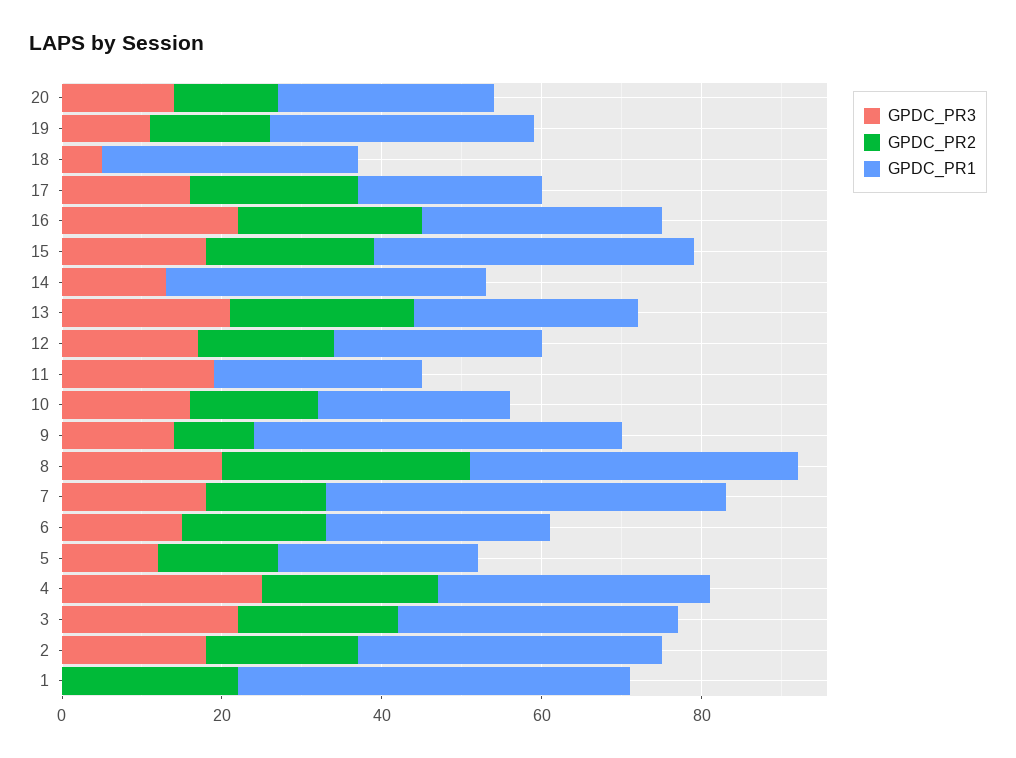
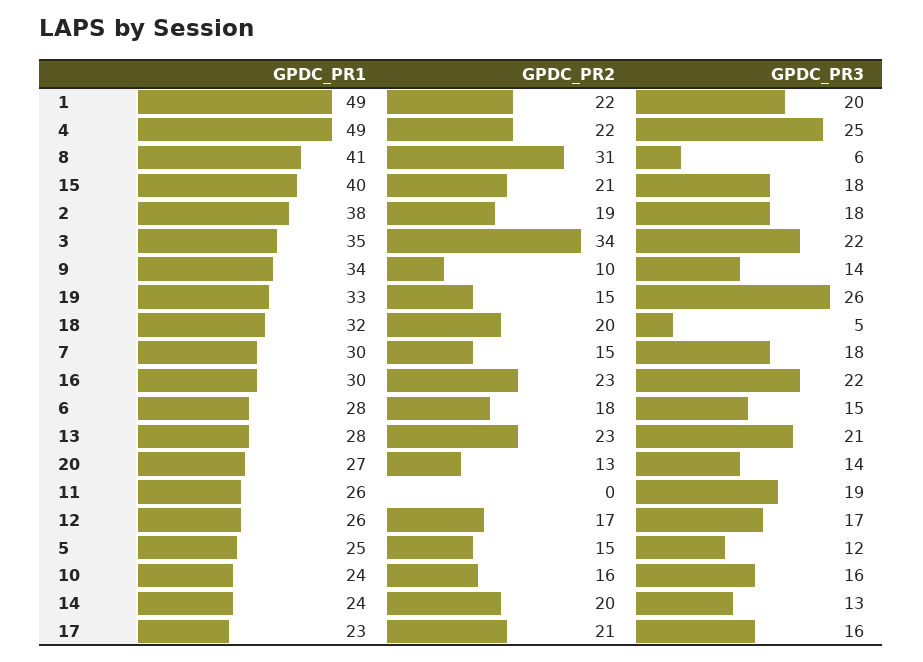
  {
    "GPDC_PR3": {
      "20": 14,
-     "19": 10,
+     "19": 26,
      "18": 5,
      "17": 16,
      "16": 22,
      "15": 18,
      "14": 13,
      "13": 21,
      "12": 17,
      "11": 19,
      "10": 16,
      "9": 14,
-     "8": 20,
+     "8": 6,
      "7": 18,
      "6": 15,
      "5": 12,
      "4": 25,
      "3": 22,
      "2": 18,
-     "1": 0
+     "1": 20
    },
    "GPDC_PR2": {
      "20": 13,
      "19": 15,
-     "18": 0,
+     "18": 20,
      "17": 21,
      "16": 23,
      "15": 21,
-     "14": 0,
+     "14": 20,
      "13": 23,
      "12": 17,
      "11": 0,
      "10": 16,
      "9": 10,
      "8": 31,
      "7": 15,
      "6": 18,
      "5": 15,
      "4": 22,
-     "3": 20,
+     "3": 34,
      "2": 19,
      "1": 22
    },
    "GPDC_PR1": {
      "20": 27,
      "19": 33,
      "18": 32,
      "17": 23,
      "16": 30,
      "15": 40,
-     "14": 40,
+     "14": 24,
      "13": 28,
      "12": 26,
      "11": 26,
      "10": 24,
-     "9": 45,
+     "9": 34,
      "8": 41,
-     "7": 50,
+     "7": 30,
      "6": 28,
      "5": 25,
-     "4": 35,
+     "4": 49,
      "3": 35,
      "2": 38,
      "1": 49
    }
  }

